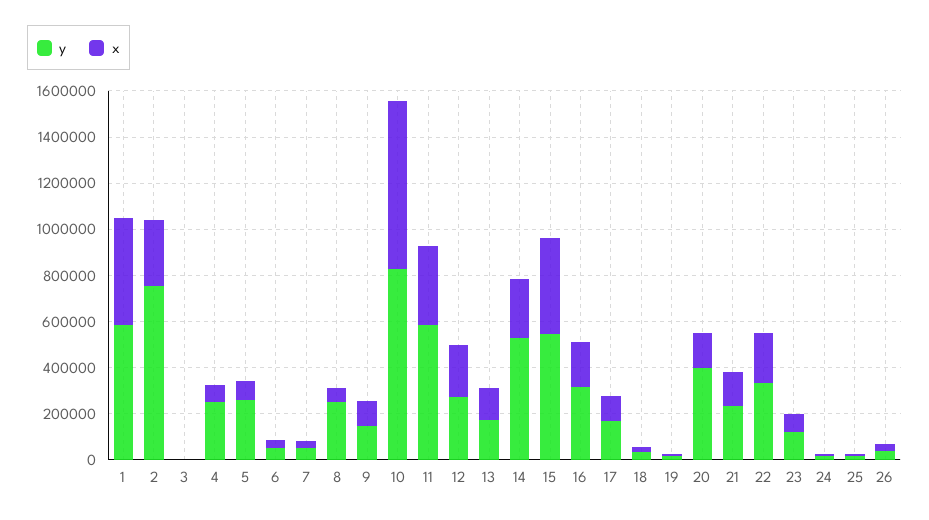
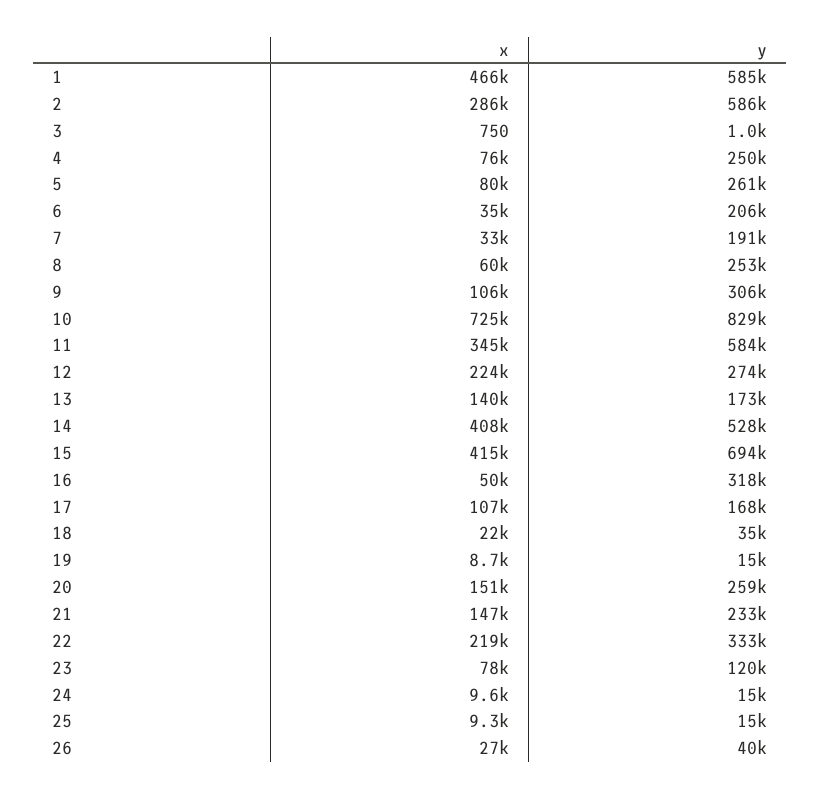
  {
    "y": {
      "1": 585000,
-     "2": 750000,
+     "2": 586000,
      "3": 1000,
      "4": 250000,
      "5": 261000,
-     "6": 50000,
+     "6": 206000,
-     "7": 50000,
+     "7": 191000,
      "8": 253000,
-     "9": 150000,
+     "9": 306000,
      "10": 829000,
      "11": 584000,
      "12": 274000,
      "13": 173000,
      "14": 528000,
-     "15": 550000,
+     "15": 694000,
      "16": 318000,
      "17": 168000,
      "18": 35000,
      "19": 15000,
-     "20": 400000,
+     "20": 259000,
      "21": 233000,
      "22": 333000,
      "23": 120000,
      "24": 15000,
      "25": 15000,
      "26": 40000
    },
    "x": {
      "1": 466000,
      "2": 286000,
      "3": 750,
      "4": 76000,
      "5": 80000,
      "6": 35000,
      "7": 33000,
      "8": 60000,
      "9": 106000,
      "10": 725000,
      "11": 345000,
      "12": 224000,
      "13": 140000,
-     "14": 250000,
+     "14": 408000,
      "15": 415000,
-     "16": 200000,
+     "16": 50000,
      "17": 107000,
      "18": 22000,
      "19": 8700,
      "20": 151000,
      "21": 147000,
      "22": 219000,
      "23": 78000,
      "24": 9600,
      "25": 9300,
      "26": 27000
    }
  }

